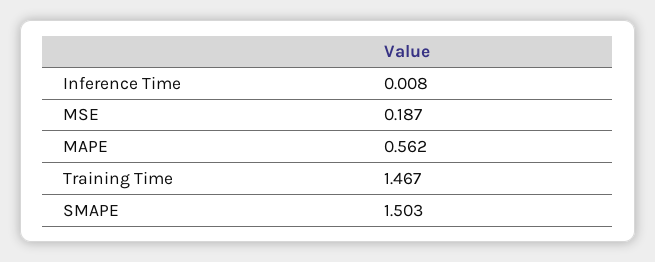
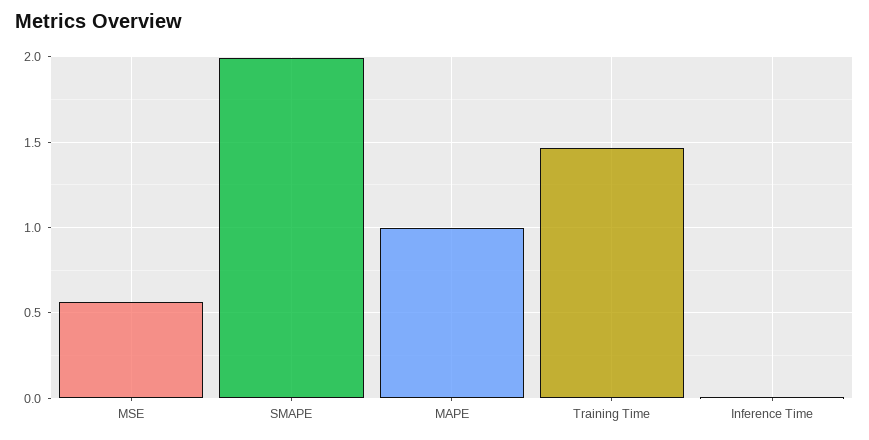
  {
    "Inference Time": 0.008,
-   "MSE": 0.187,
+   "MSE": 0.55,
-   "MAPE": 0.562,
+   "MAPE": 1,
    "Training Time": 1.467,
-   "SMAPE": 1.503
+   "SMAPE": 2
  }

